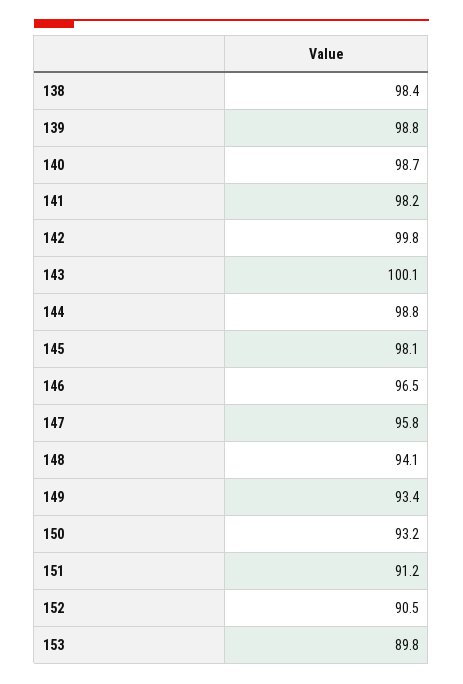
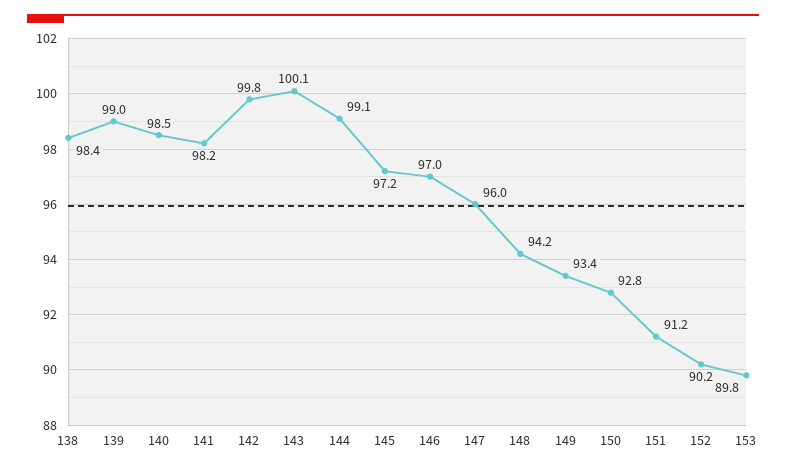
  {
    "138": 98.4,
-   "139": 98.8,
+   "139": 99,
-   "140": 98.7,
+   "140": 98.5,
    "141": 98.2,
    "142": 99.8,
    "143": 100.1,
-   "144": 98.8,
+   "144": 99.1,
-   "145": 98.1,
+   "145": 97.2,
-   "146": 96.5,
+   "146": 97,
-   "147": 95.8,
+   "147": 96,
-   "148": 94.1,
+   "148": 94.2,
    "149": 93.4,
-   "150": 93.2,
+   "150": 92.8,
    "151": 91.2,
-   "152": 90.5,
+   "152": 90.2,
    "153": 89.8
  }

